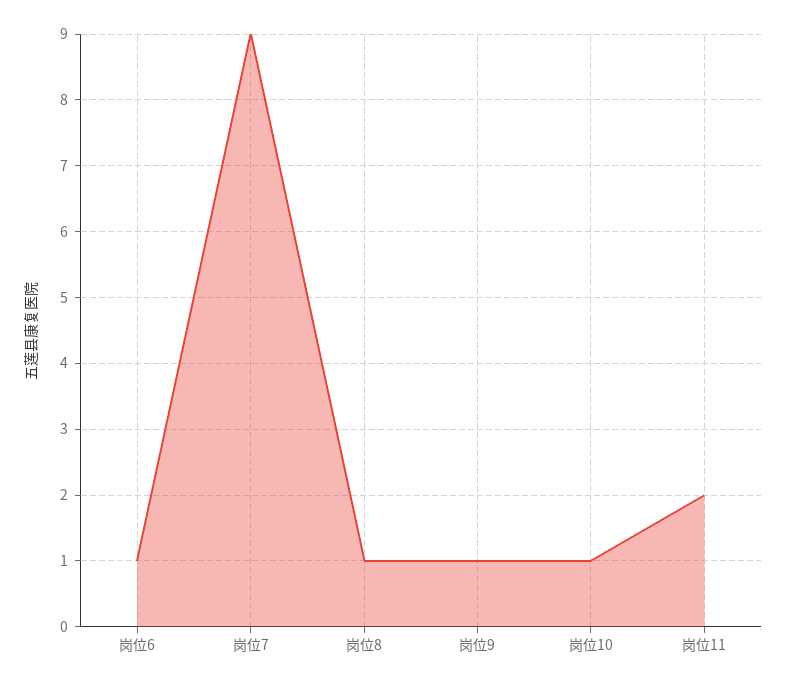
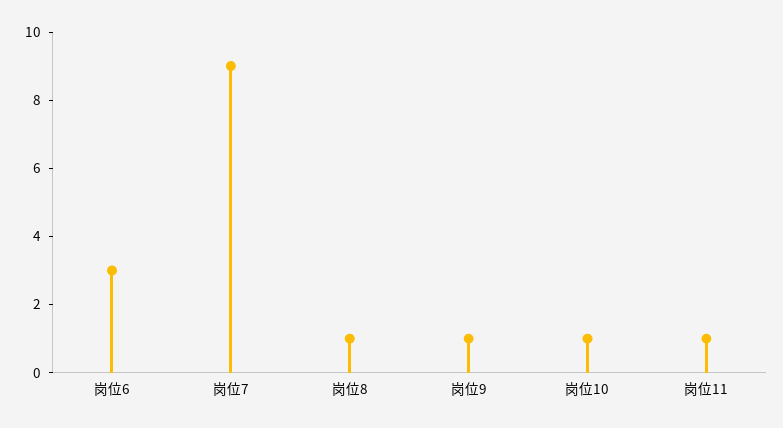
  {
-   "岗位6": 1,
+   "岗位6": 3,
    "岗位7": 9,
    "岗位8": 1,
    "岗位9": 1,
    "岗位10": 1,
-   "岗位11": 2
+   "岗位11": 1
  }

